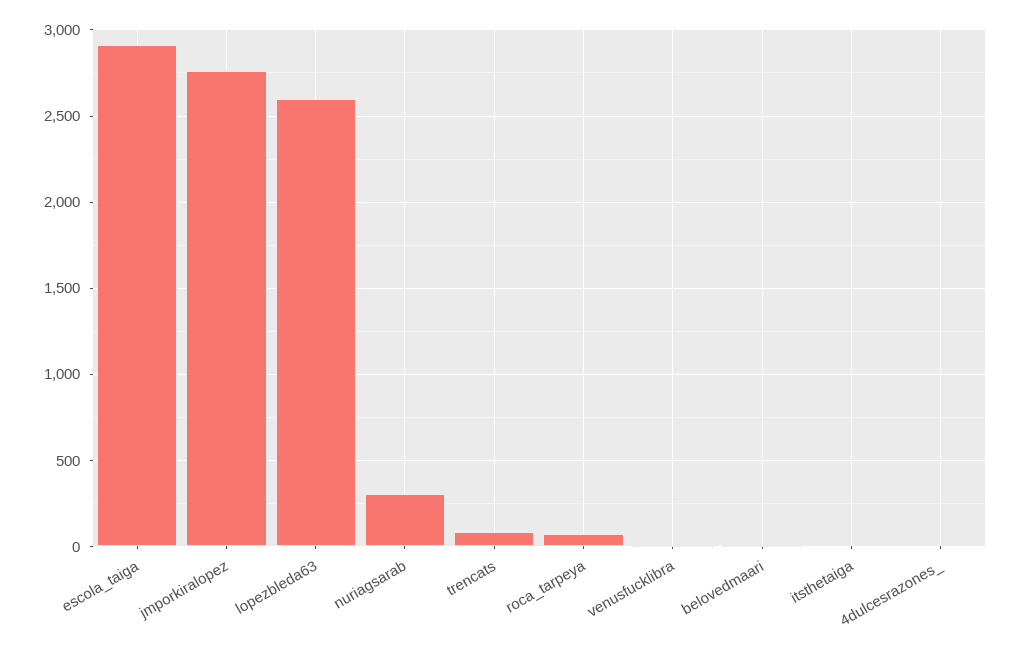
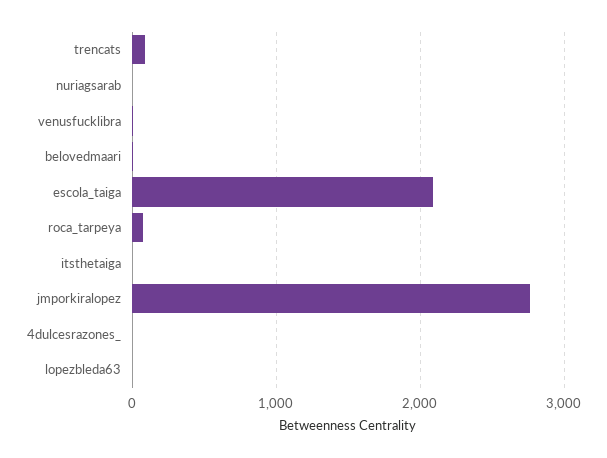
  {
-   "escola_taiga": 2900,
+   "escola_taiga": 2100,
    "jmporkiralopez": 2750,
-   "lopezbleda63": 2600,
+   "lopezbleda63": 0,
-   "nuriagsarab": 300,
+   "nuriagsarab": 0,
    "trencats": 100,
    "roca_tarpeya": 50,
    "venusfucklibra": 0,
    "belovedmaari": 0,
    "itsthetaiga": 0,
    "4dulcesrazones_": 0
  }

